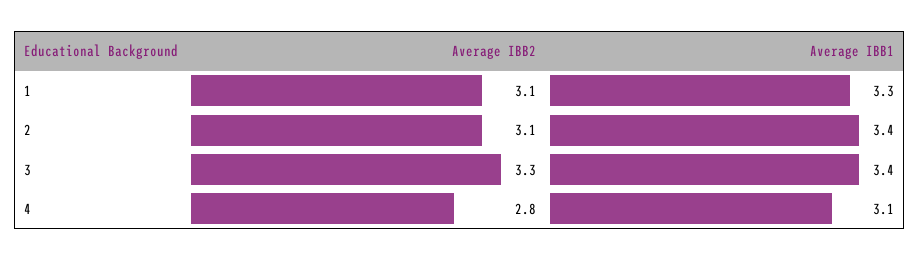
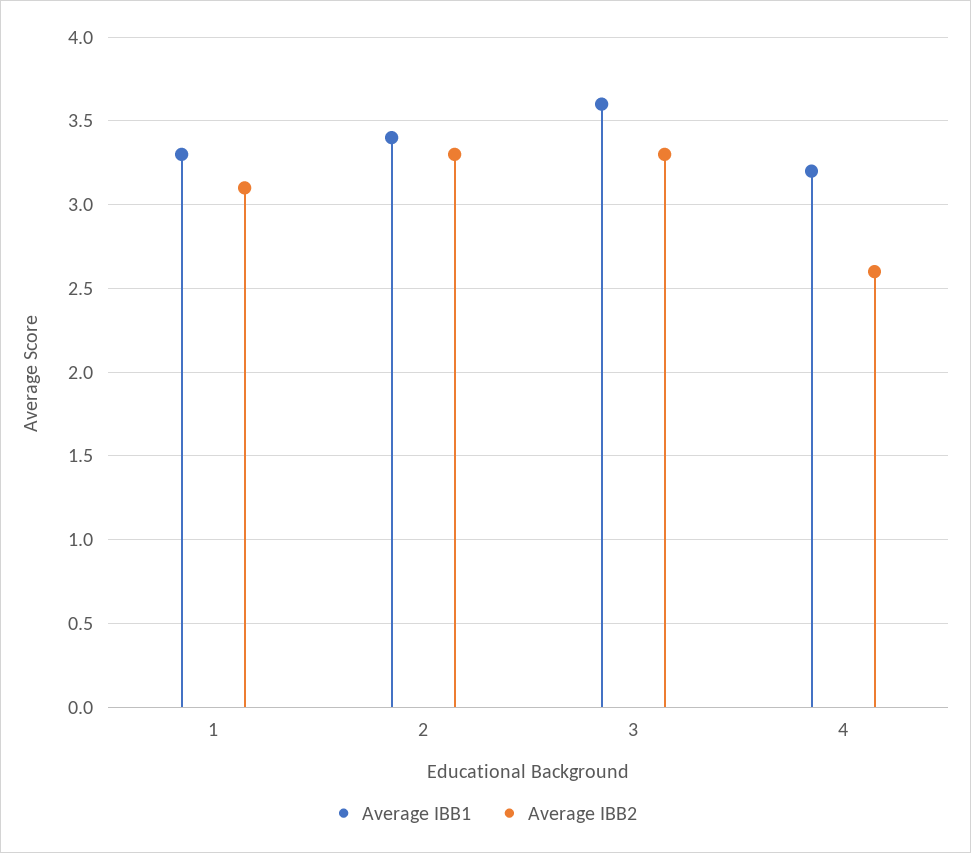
  {
    "Average IBB2": {
      "1": 3.1,
-     "2": 3.1,
+     "2": 3.3,
      "3": 3.3,
-     "4": 2.8
+     "4": 2.6
    },
    "Average IBB1": {
      "1": 3.3,
      "2": 3.4,
-     "3": 3.4,
+     "3": 3.6,
-     "4": 3.1
+     "4": 3.2
    }
  }

